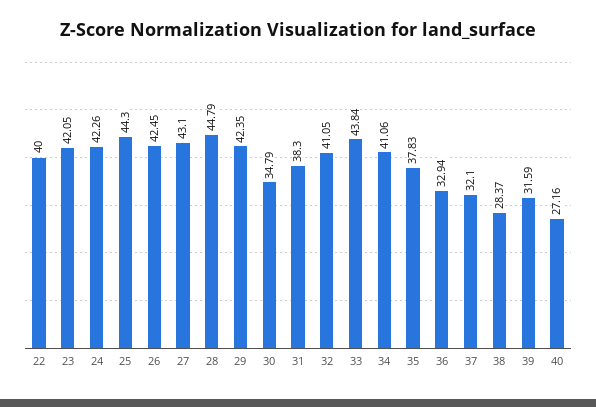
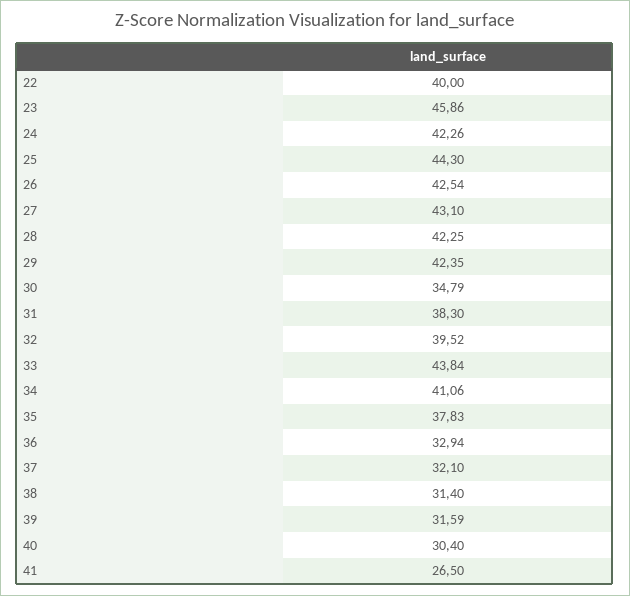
  {
    "22": 40,
-   "23": 42.05,
+   "23": 45.86,
    "24": 42.26,
    "25": 44.3,
-   "26": 42.45,
+   "26": 42.54,
    "27": 43.1,
-   "28": 44.79,
+   "28": 42.25,
    "29": 42.35,
    "30": 34.79,
    "31": 38.3,
-   "32": 41.05,
+   "32": 39.52,
    "33": 43.84,
    "34": 41.06,
    "35": 37.83,
    "36": 32.94,
    "37": 32.1,
-   "38": 28.37,
+   "38": 31.4,
    "39": 31.59,
-   "40": 27.16
+   "40": 30.4,
+   "41": 26.5
  }

